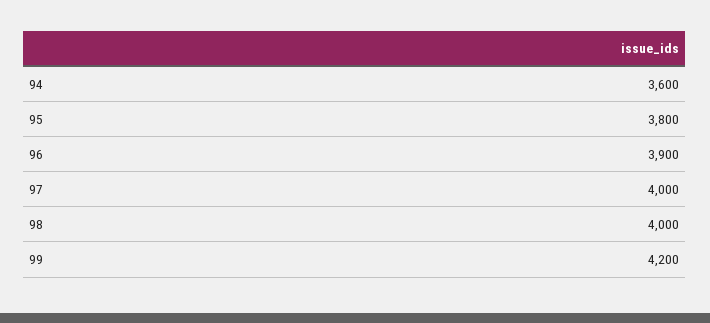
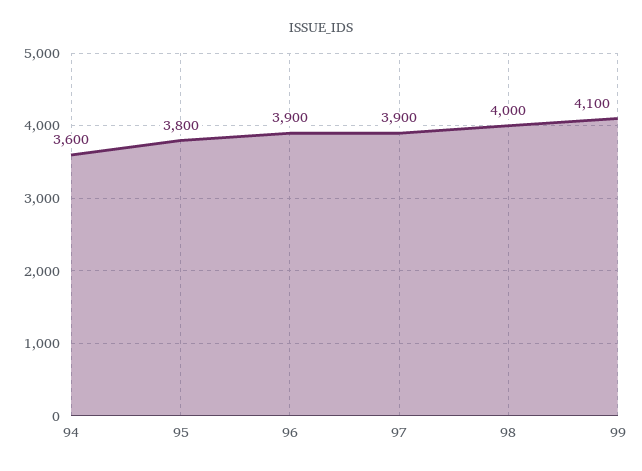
  {
    "94": 3600,
    "95": 3800,
    "96": 3900,
-   "97": 4000,
+   "97": 3900,
    "98": 4000,
-   "99": 4200
+   "99": 4100
  }

